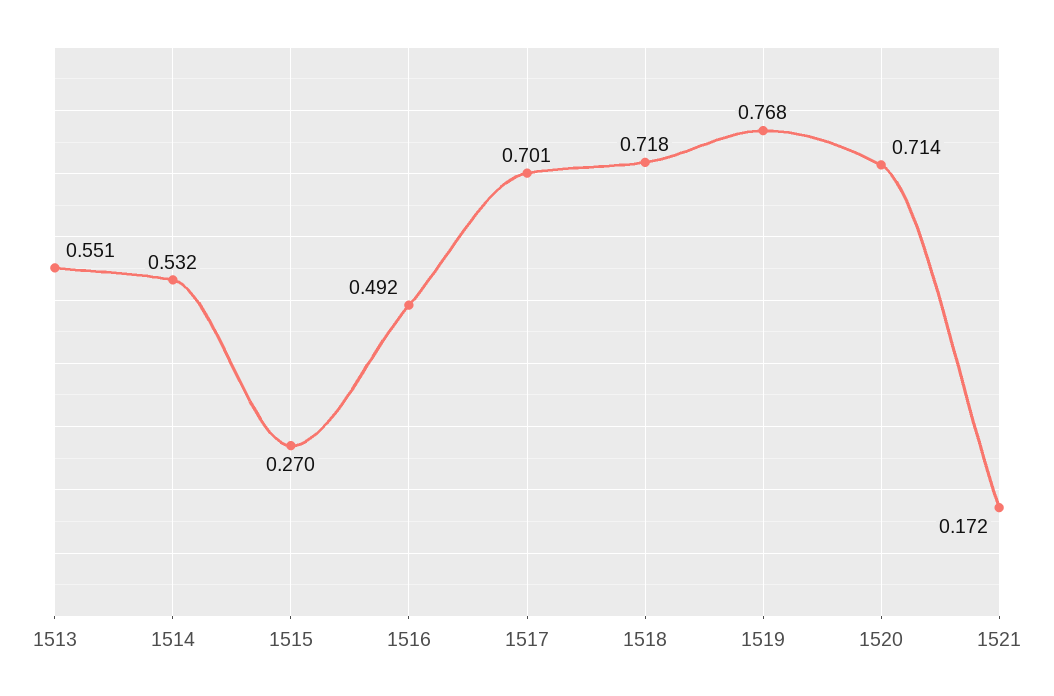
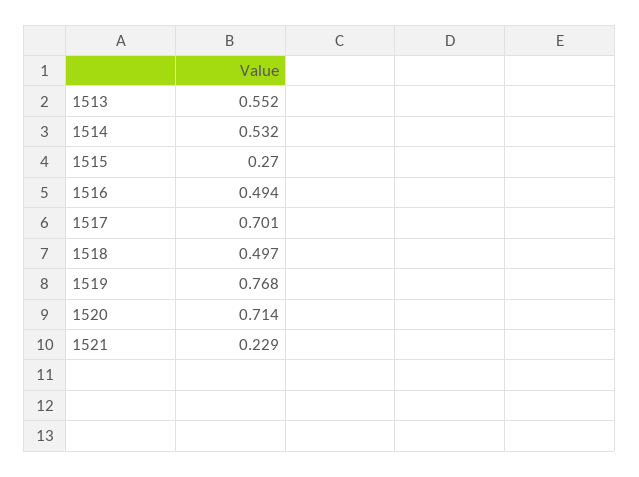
  {
-   "1513": 0.551,
+   "1513": 0.552,
    "1514": 0.532,
    "1515": 0.27,
-   "1516": 0.492,
+   "1516": 0.494,
    "1517": 0.701,
-   "1518": 0.718,
+   "1518": 0.497,
    "1519": 0.768,
    "1520": 0.714,
-   "1521": 0.172
+   "1521": 0.229
  }

